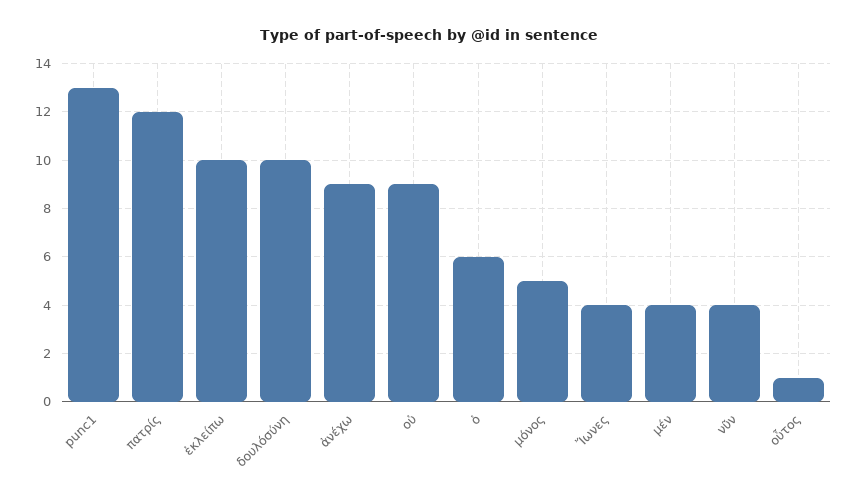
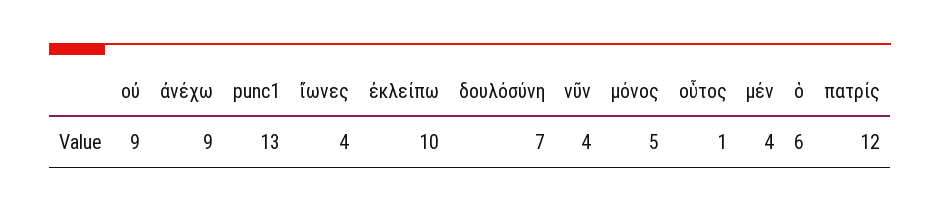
  {
    "punc1": 13,
    "πατρίς": 12,
    "ἐκλείπω": 10,
-   "δουλόσύνη": 10,
+   "δουλόσύνη": 7,
    "ἀνέχω": 9,
    "οὐ": 9,
    "ὁ": 6,
    "μόνος": 5,
    "Ἴωνες": 4,
    "μέν": 4,
    "νῦν": 4,
    "οὗτος": 1
  }

